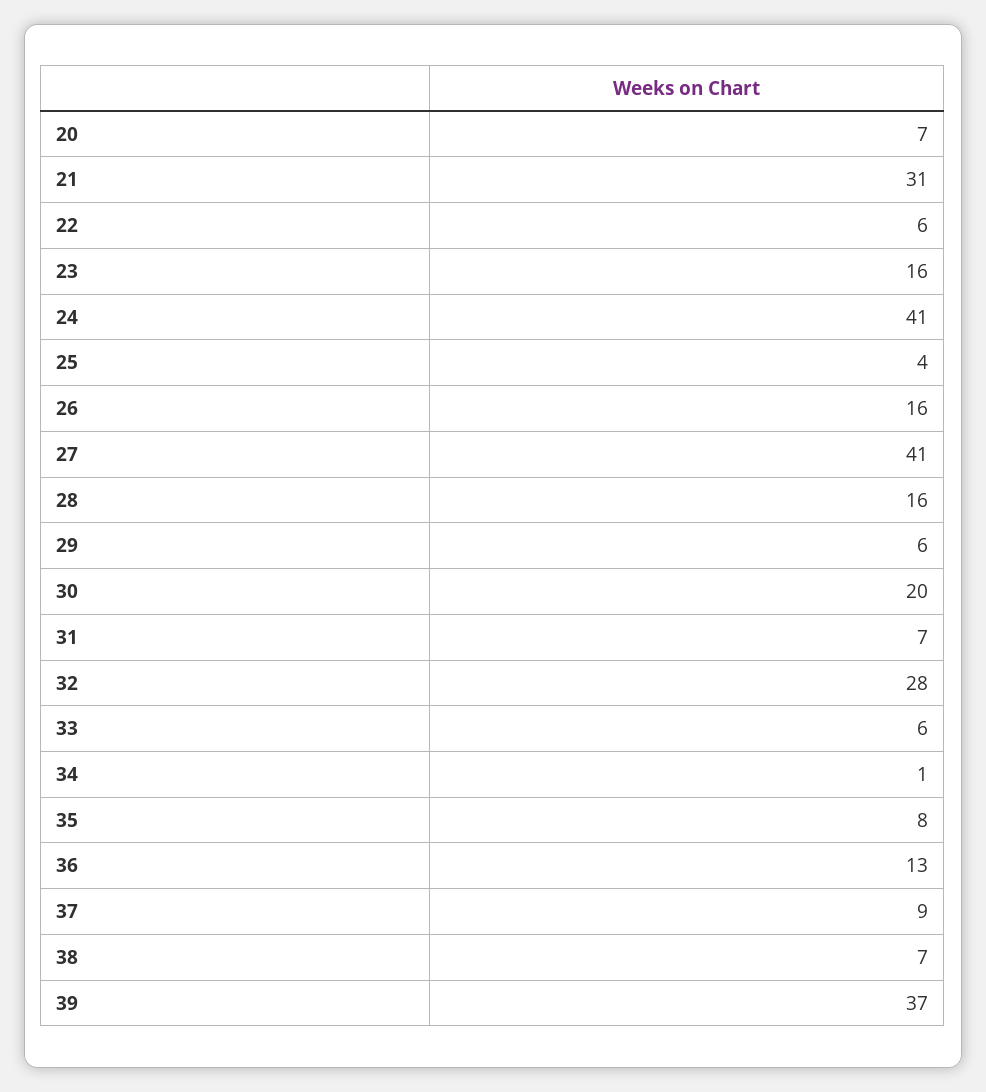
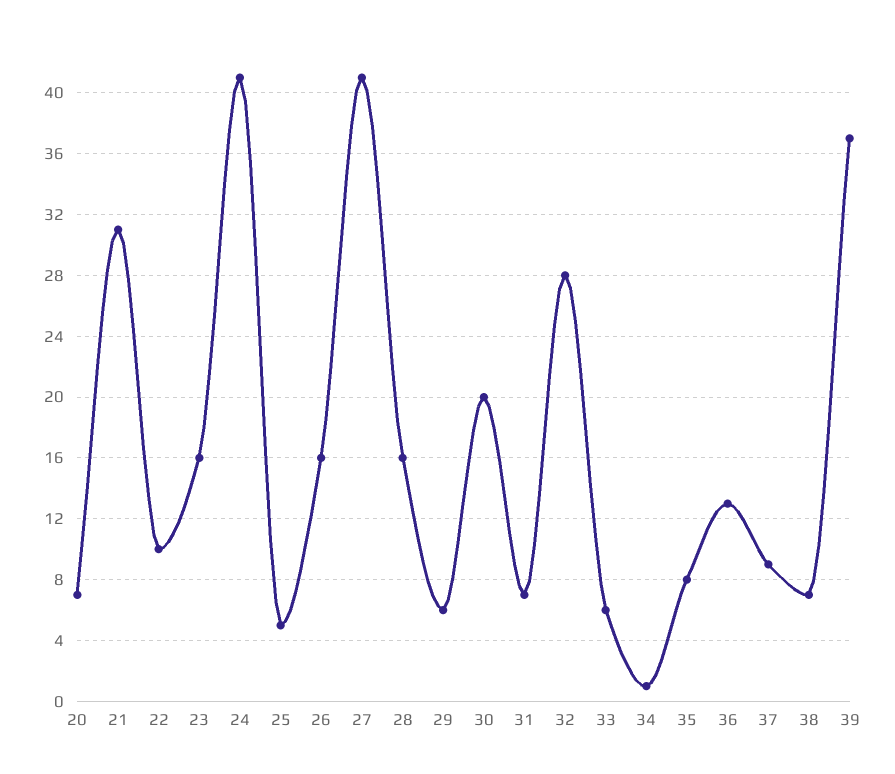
  {
    "20": 7,
    "21": 31,
-   "22": 6,
+   "22": 10,
    "23": 16,
    "24": 41,
-   "25": 4,
+   "25": 5,
    "26": 16,
    "27": 41,
    "28": 16,
    "29": 6,
    "30": 20,
    "31": 7,
    "32": 28,
    "33": 6,
    "34": 1,
    "35": 8,
    "36": 13,
    "37": 9,
    "38": 7,
    "39": 37
  }

